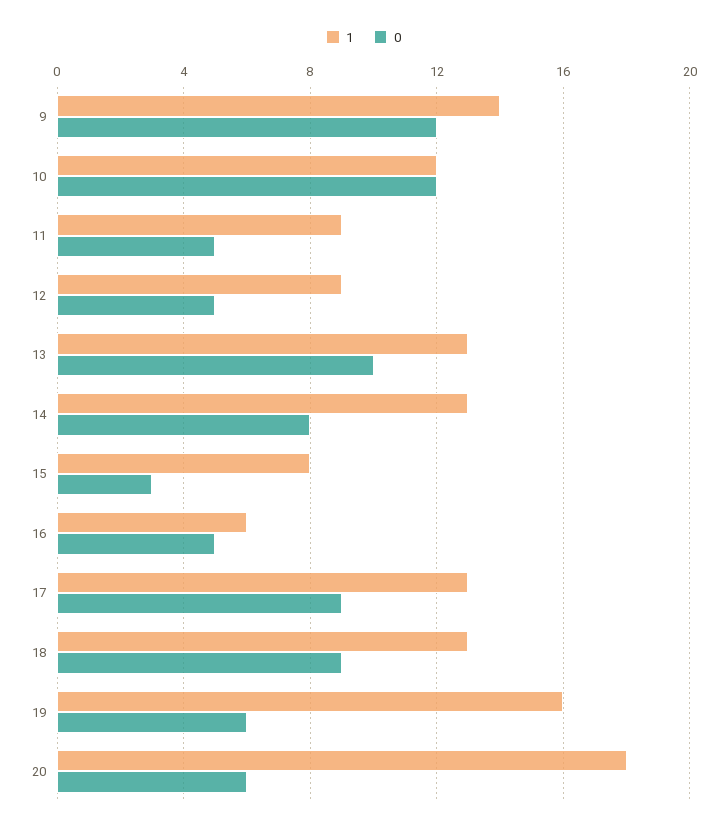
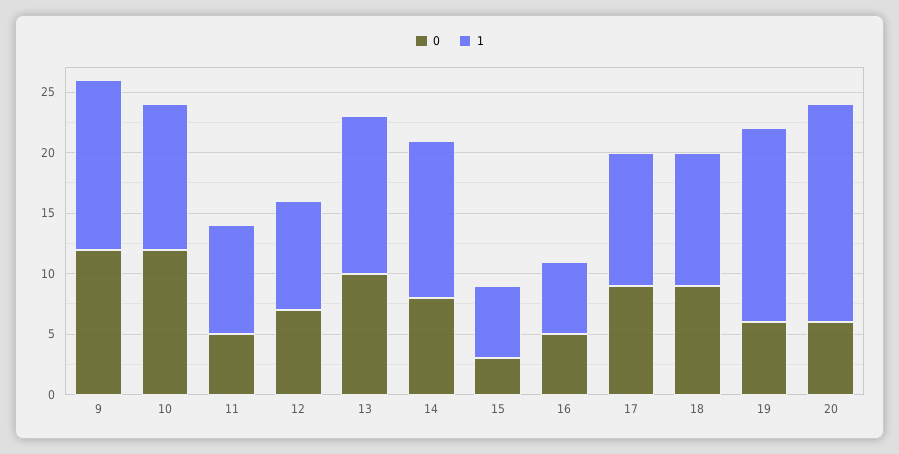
  {
    "1": {
      "9": 14,
      "10": 12,
      "11": 9,
      "12": 9,
      "13": 13,
      "14": 13,
-     "15": 8,
+     "15": 6,
      "16": 6,
-     "17": 13,
+     "17": 11,
-     "18": 13,
+     "18": 11,
      "19": 16,
      "20": 18
    },
    "0": {
      "9": 12,
      "10": 12,
      "11": 5,
-     "12": 5,
+     "12": 7,
      "13": 10,
      "14": 8,
      "15": 3,
      "16": 5,
      "17": 9,
      "18": 9,
      "19": 6,
      "20": 6
    }
  }

